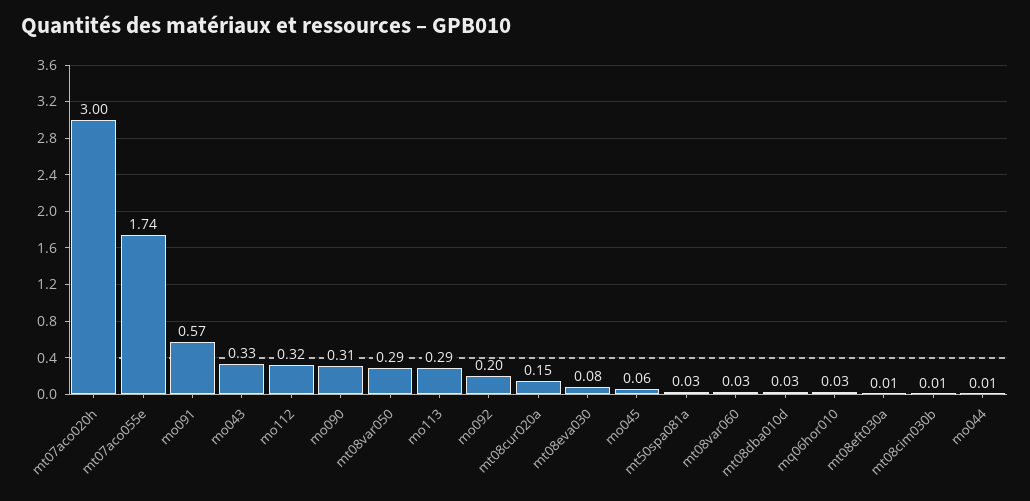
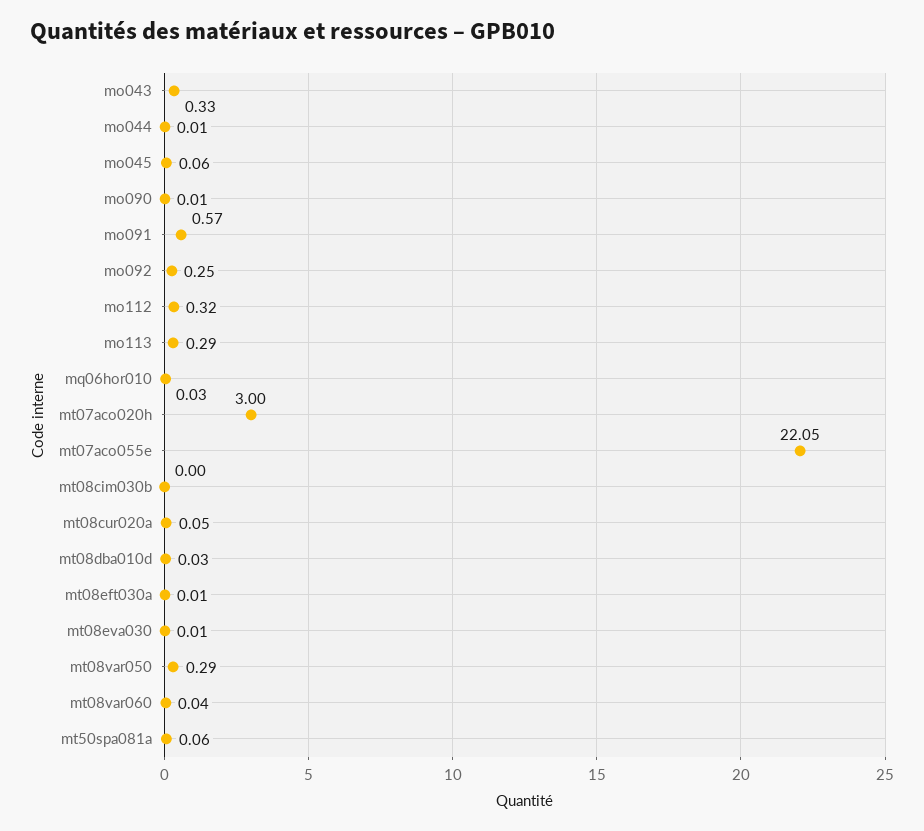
  {
    "mt07aco020h": 3,
-   "mt07aco055e": 1.74,
+   "mt07aco055e": 22.05,
    "mo091": 0.57,
    "mo043": 0.33,
    "mo112": 0.32,
-   "mo090": 0.31,
+   "mo090": 0.01,
    "mt08var050": 0.29,
    "mo113": 0.29,
-   "mo092": 0.2,
+   "mo092": 0.25,
-   "mt08cur020a": 0.15,
+   "mt08cur020a": 0.05,
-   "mt08eva030": 0.08,
+   "mt08eva030": 0.01,
    "mo045": 0.06,
-   "mt50spa081a": 0.03,
+   "mt50spa081a": 0.06,
-   "mt08var060": 0.03,
+   "mt08var060": 0.04,
    "mt08dba010d": 0.03,
    "mq06hor010": 0.03,
    "mt08eft030a": 0.01,
-   "mt08cim030b": 0.01,
+   "mt08cim030b": 0,
    "mo044": 0.01
  }

